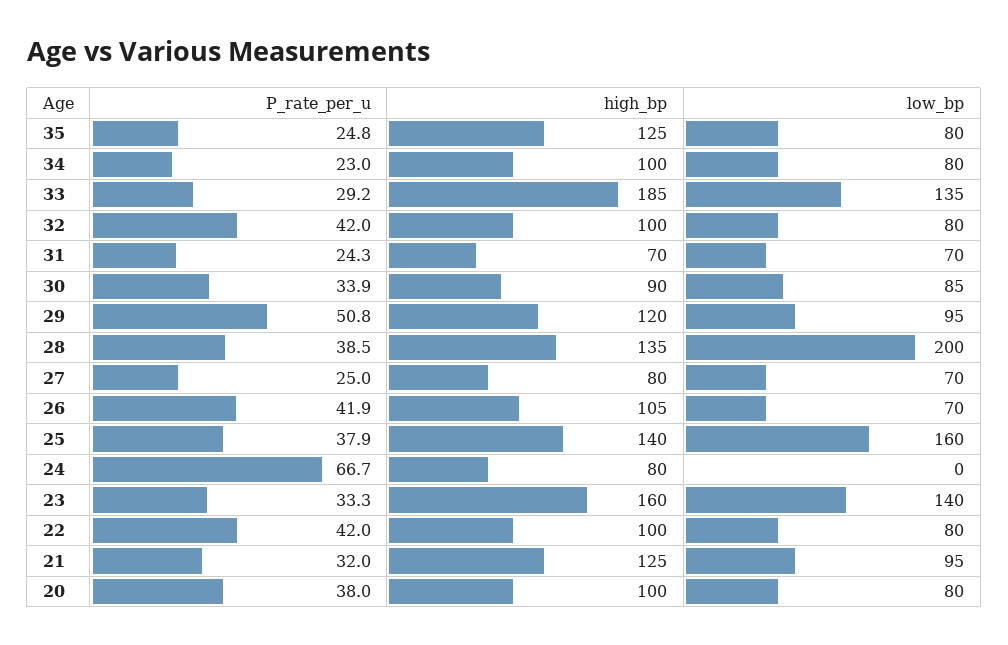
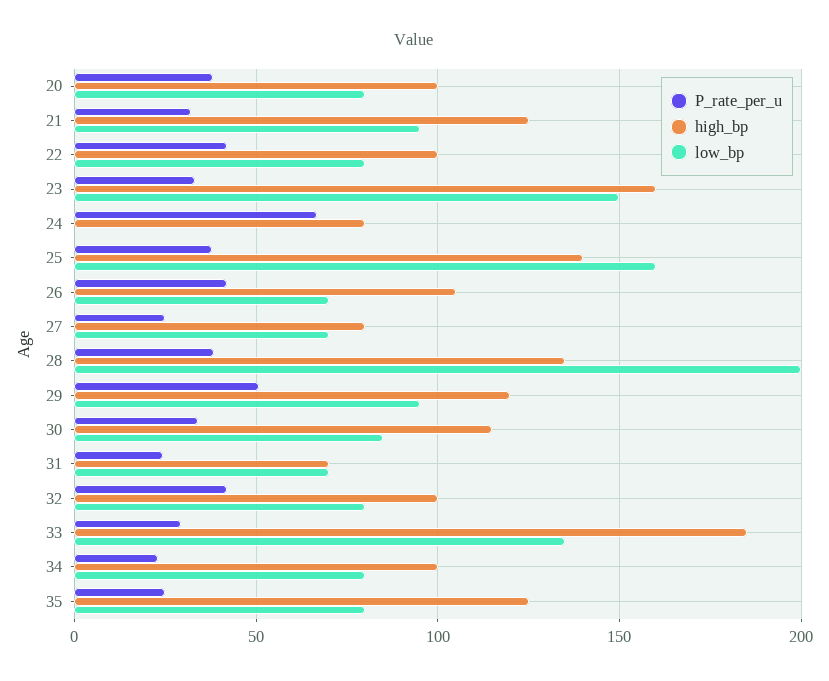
  {
    "P_rate_per_u": {
      "35": 24.8,
      "34": 23,
      "33": 29.2,
      "32": 42,
      "31": 24.3,
      "30": 33.9,
      "29": 50.8,
      "28": 38.5,
      "27": 25,
      "26": 41.9,
      "25": 37.9,
      "24": 66.7,
      "23": 33.3,
      "22": 42,
      "21": 32,
      "20": 38
    },
    "high_bp": {
      "35": 125,
      "34": 100,
      "33": 185,
      "32": 100,
      "31": 70,
-     "30": 90,
+     "30": 115,
      "29": 120,
      "28": 135,
      "27": 80,
      "26": 105,
      "25": 140,
      "24": 80,
      "23": 160,
      "22": 100,
      "21": 125,
      "20": 100
    },
    "low_bp": {
      "35": 80,
      "34": 80,
      "33": 135,
      "32": 80,
      "31": 70,
      "30": 85,
      "29": 95,
      "28": 200,
      "27": 70,
      "26": 70,
      "25": 160,
      "24": 0,
-     "23": 140,
+     "23": 150,
      "22": 80,
      "21": 95,
      "20": 80
    }
  }

